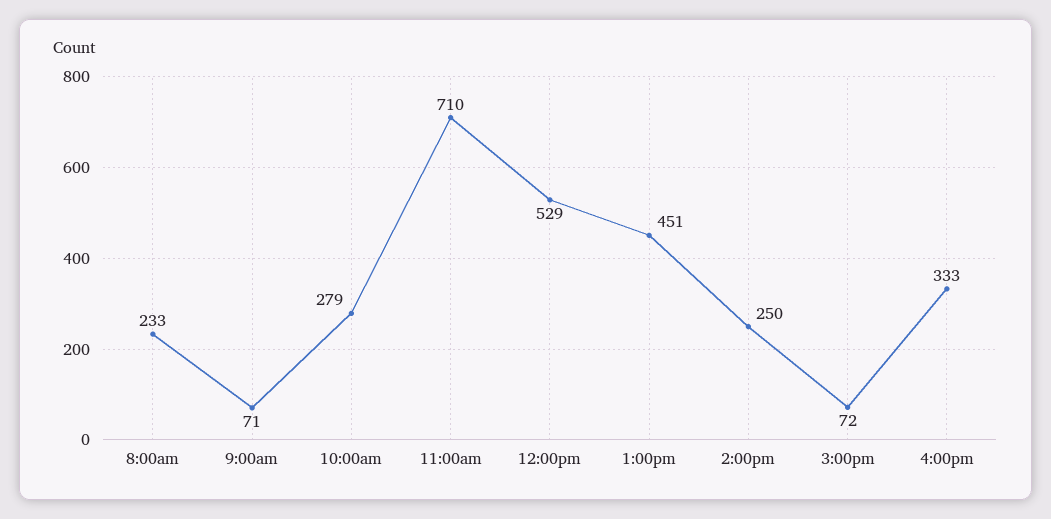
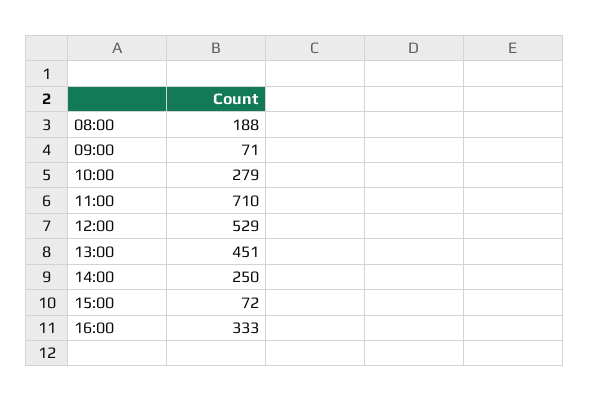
  {
-   "8:00am": 233,
+   "8:00am": 188,
    "9:00am": 71,
    "10:00am": 279,
    "11:00am": 710,
    "12:00pm": 529,
    "1:00pm": 451,
    "2:00pm": 250,
    "3:00pm": 72,
    "4:00pm": 333
  }

